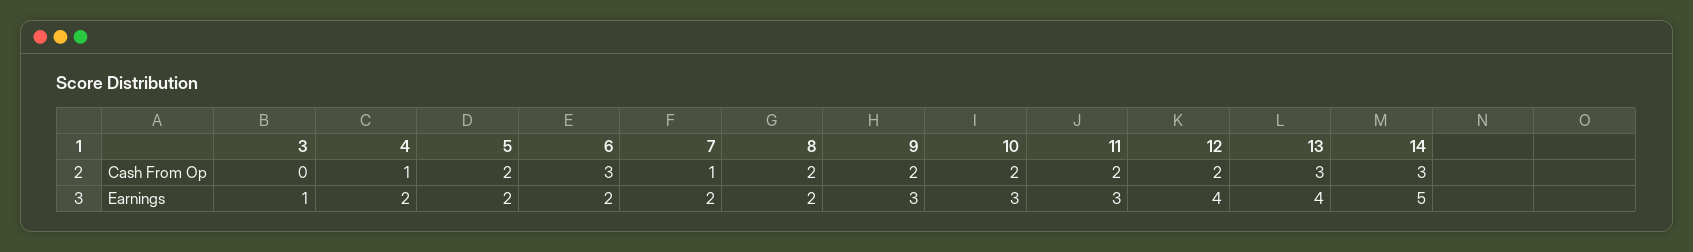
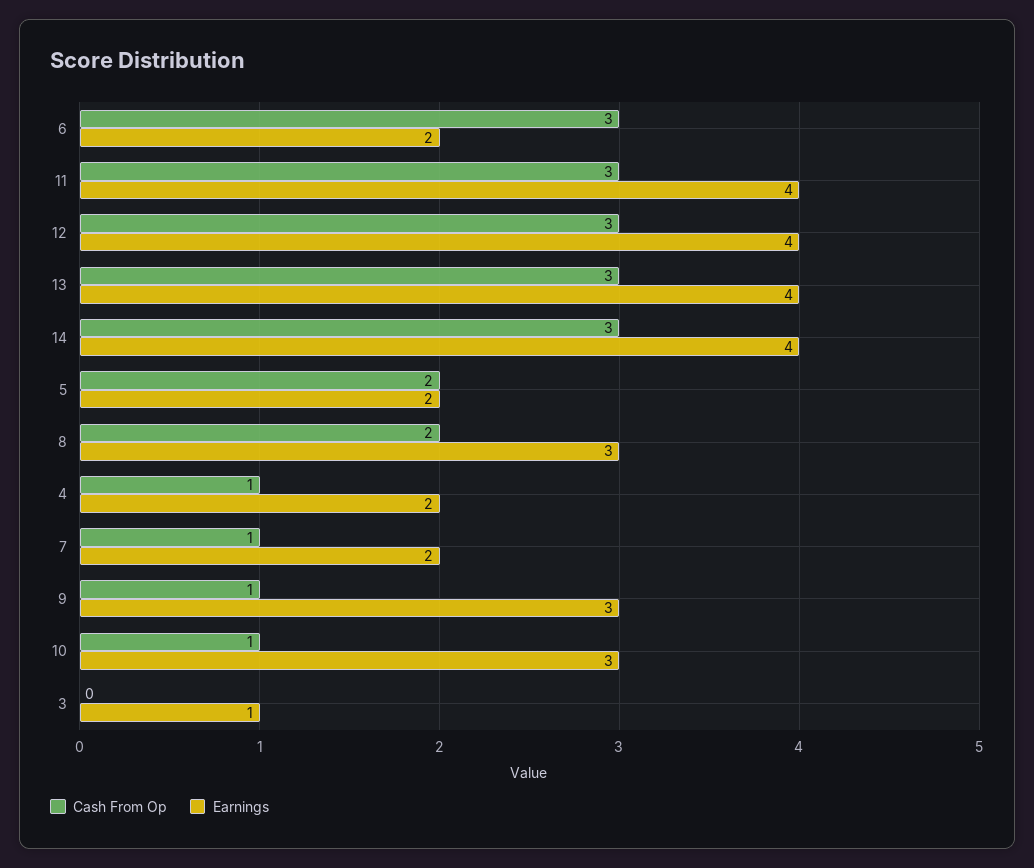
  {
    "Cash From Op": {
      "3": 0,
      "4": 1,
      "5": 2,
      "6": 3,
      "7": 1,
      "8": 2,
-     "9": 2,
+     "9": 1,
-     "10": 2,
+     "10": 1,
-     "11": 2,
+     "11": 3,
-     "12": 2,
+     "12": 3,
      "13": 3,
      "14": 3
    },
    "Earnings": {
      "3": 1,
      "4": 2,
      "5": 2,
      "6": 2,
      "7": 2,
-     "8": 2,
+     "8": 3,
      "9": 3,
      "10": 3,
-     "11": 3,
+     "11": 4,
      "12": 4,
      "13": 4,
-     "14": 5
+     "14": 4
    }
  }

